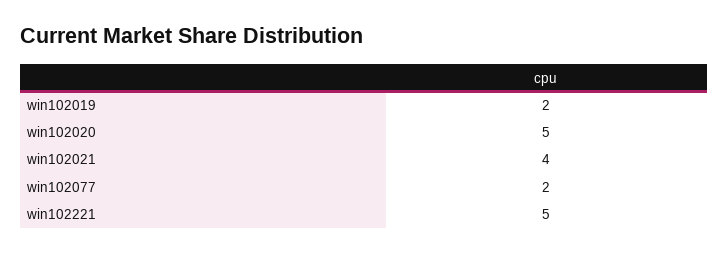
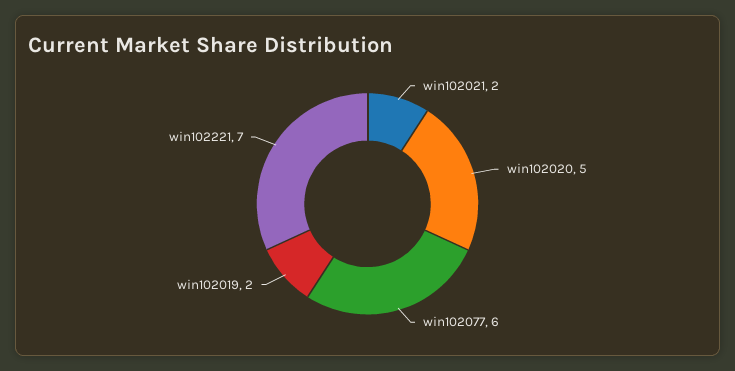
  {
    "win102019": 2,
    "win102020": 5,
-   "win102021": 4,
+   "win102021": 2,
-   "win102077": 2,
+   "win102077": 6,
-   "win102221": 5
+   "win102221": 7
  }

